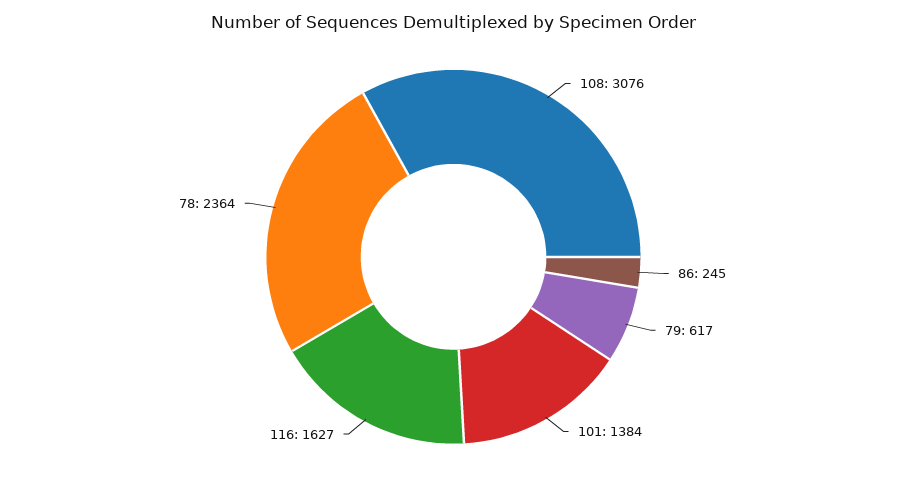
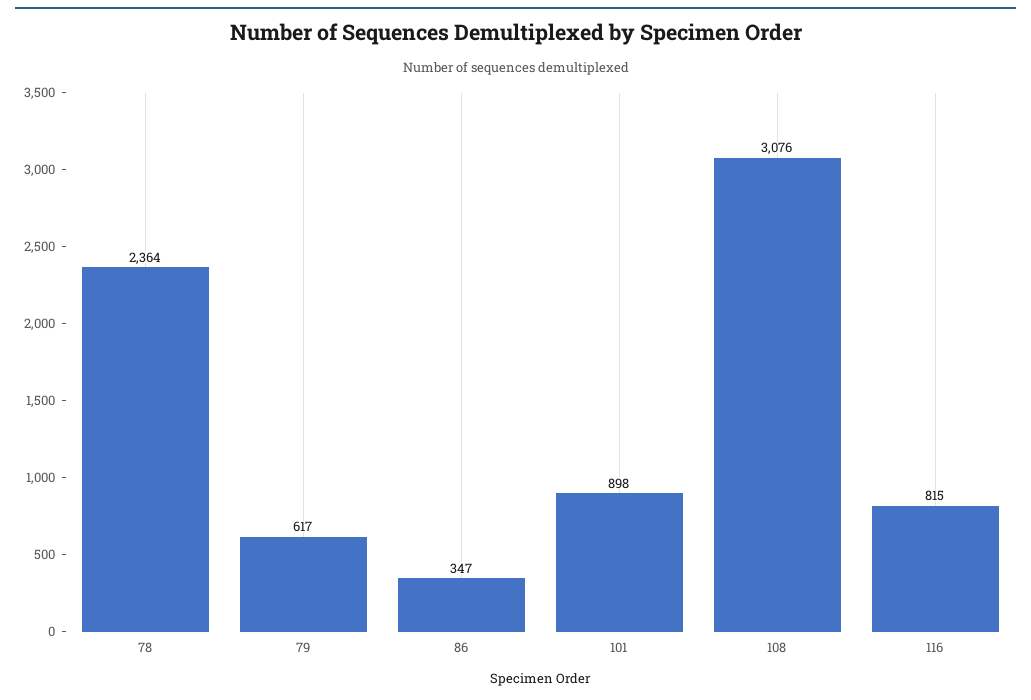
  {
    "108": 3076,
-   "86": 245,
+   "86": 347,
    "79": 617,
-   "101": 1384,
+   "101": 898,
-   "116": 1627,
+   "116": 815,
    "78": 2364
  }

